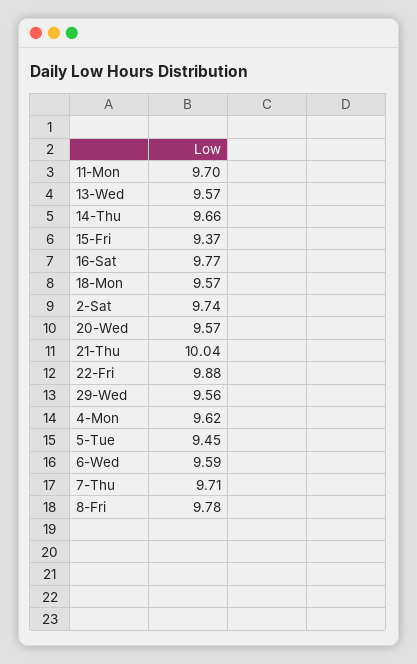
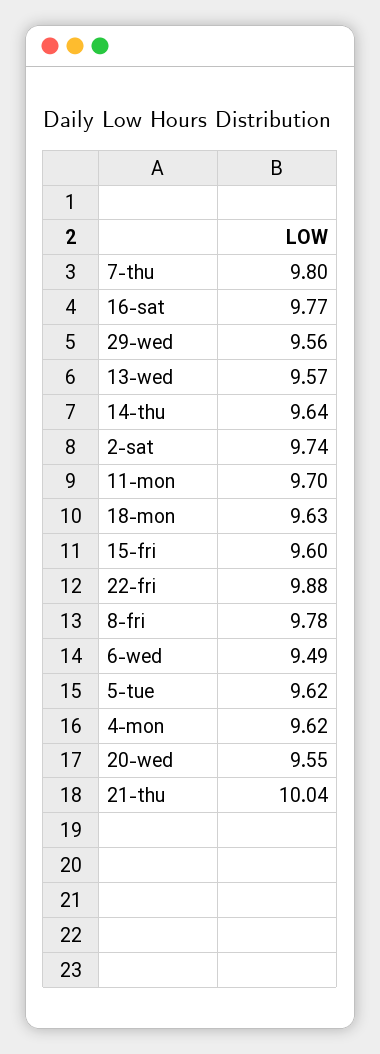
  {
    "11-Mon": 9.7,
    "13-Wed": 9.57,
-   "14-Thu": 9.66,
+   "14-Thu": 9.64,
-   "15-Fri": 9.37,
+   "15-Fri": 9.6,
    "16-Sat": 9.77,
-   "18-Mon": 9.57,
+   "18-Mon": 9.63,
    "2-Sat": 9.74,
-   "20-Wed": 9.57,
+   "20-Wed": 9.55,
    "21-Thu": 10.04,
    "22-Fri": 9.88,
    "29-Wed": 9.56,
    "4-Mon": 9.62,
-   "5-Tue": 9.45,
+   "5-Tue": 9.62,
-   "6-Wed": 9.59,
+   "6-Wed": 9.49,
-   "7-Thu": 9.71,
+   "7-Thu": 9.8,
    "8-Fri": 9.78
  }

